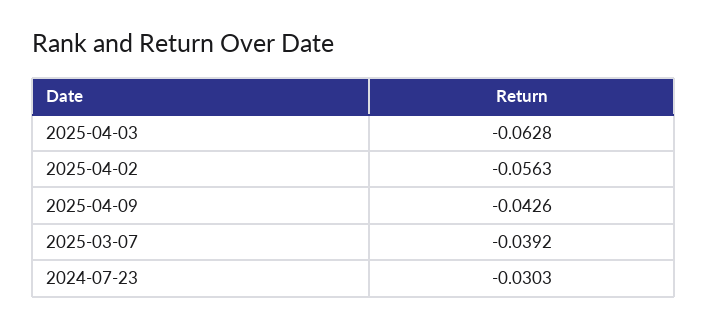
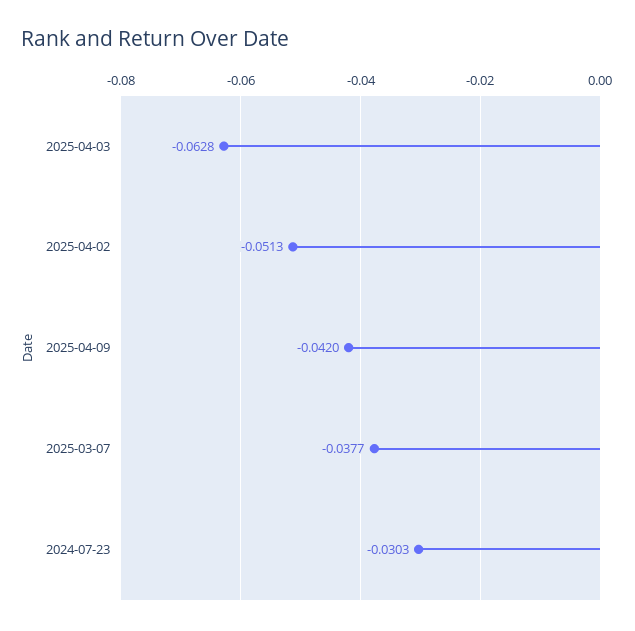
  {
    "2025-04-03": -0.0628,
-   "2025-04-02": -0.0563,
+   "2025-04-02": -0.0513,
-   "2025-04-09": -0.0426,
+   "2025-04-09": -0.042,
-   "2025-03-07": -0.0392,
+   "2025-03-07": -0.0377,
    "2024-07-23": -0.0303
  }

